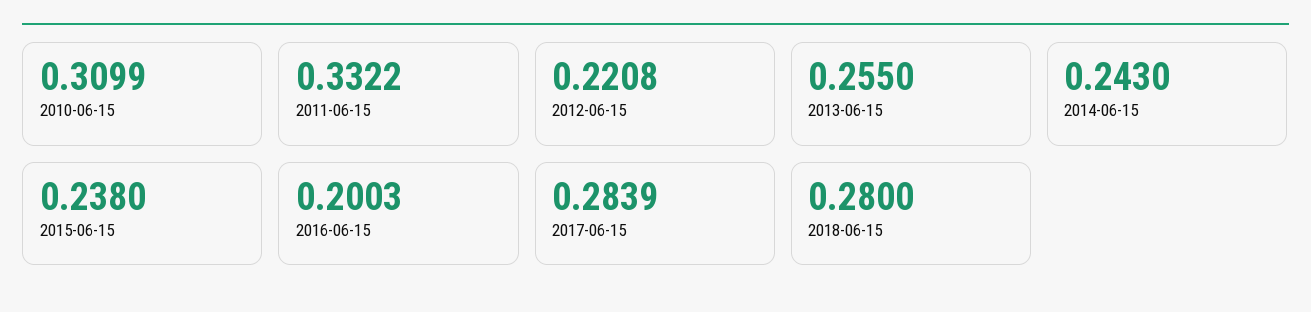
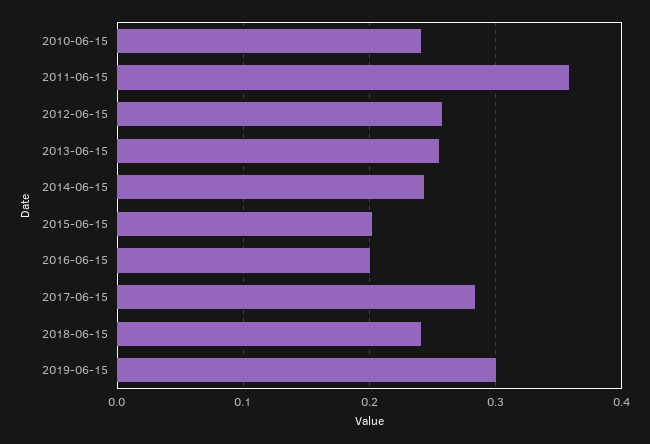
  {
-   "2010-06-15": 0.3099,
+   "2010-06-15": 0.24,
-   "2011-06-15": 0.3322,
+   "2011-06-15": 0.36,
-   "2012-06-15": 0.2208,
+   "2012-06-15": 0.26,
    "2013-06-15": 0.255,
    "2014-06-15": 0.243,
-   "2015-06-15": 0.238,
+   "2015-06-15": 0.2,
    "2016-06-15": 0.2003,
    "2017-06-15": 0.2839,
-   "2018-06-15": 0.28
+   "2018-06-15": 0.24,
+   "2019-06-15": 0.3
  }

